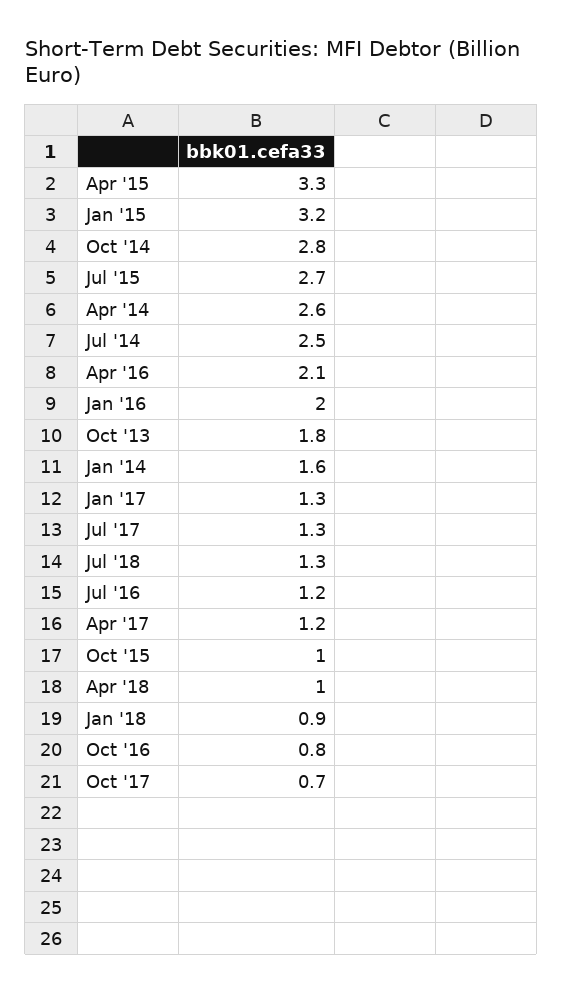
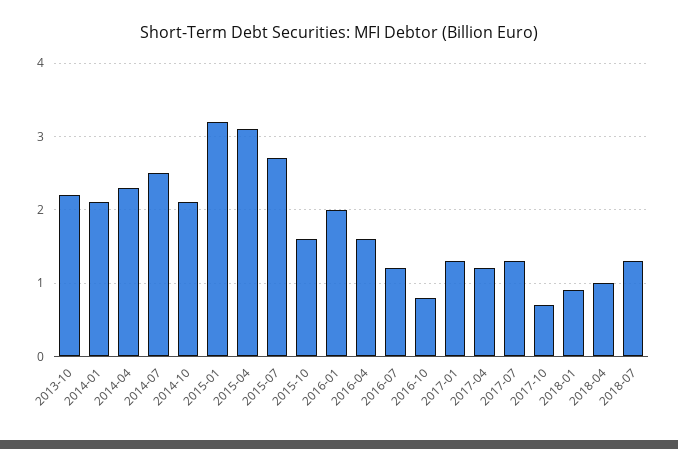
  {
-   "Apr '15": 3.3,
+   "Apr '15": 3.1,
    "Jan '15": 3.2,
-   "Oct '14": 2.8,
+   "Oct '14": 2.1,
    "Jul '15": 2.7,
-   "Apr '14": 2.6,
+   "Apr '14": 2.3,
    "Jul '14": 2.5,
-   "Apr '16": 2.1,
+   "Apr '16": 1.6,
    "Jan '16": 2,
-   "Oct '13": 1.8,
+   "Oct '13": 2.2,
-   "Jan '14": 1.6,
+   "Jan '14": 2.1,
    "Jan '17": 1.3,
    "Jul '17": 1.3,
    "Jul '18": 1.3,
    "Jul '16": 1.2,
    "Apr '17": 1.2,
-   "Oct '15": 1,
+   "Oct '15": 1.6,
    "Apr '18": 1,
    "Jan '18": 0.9,
    "Oct '16": 0.8,
    "Oct '17": 0.7
  }

